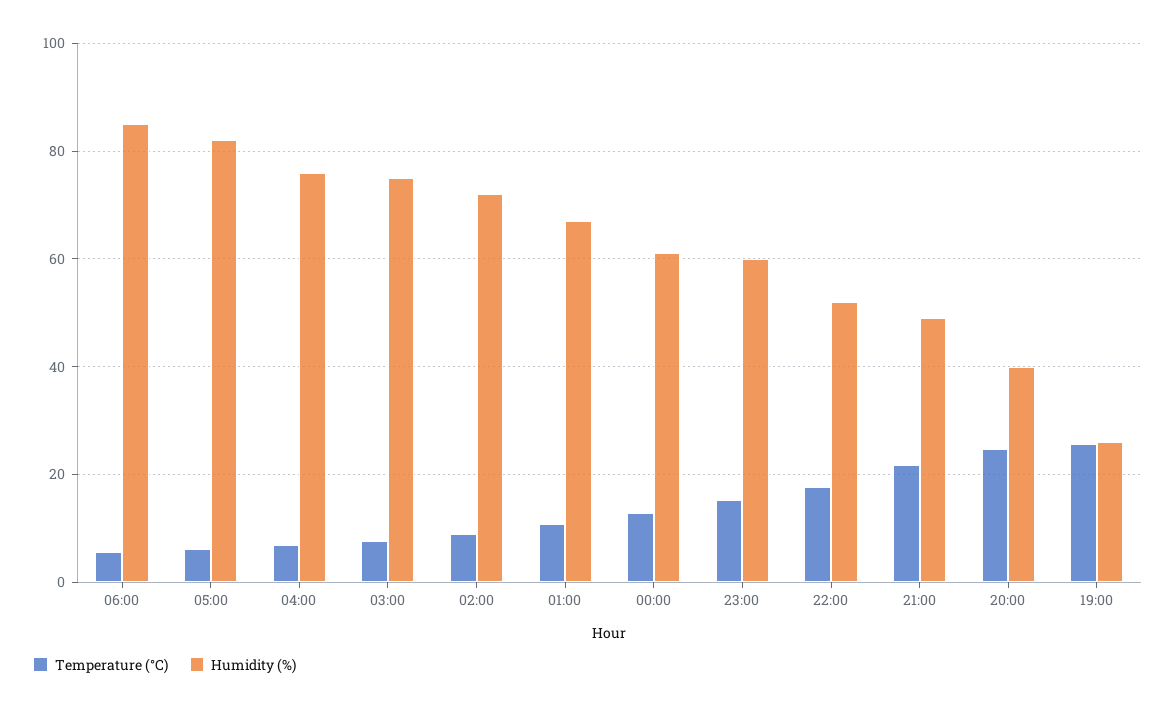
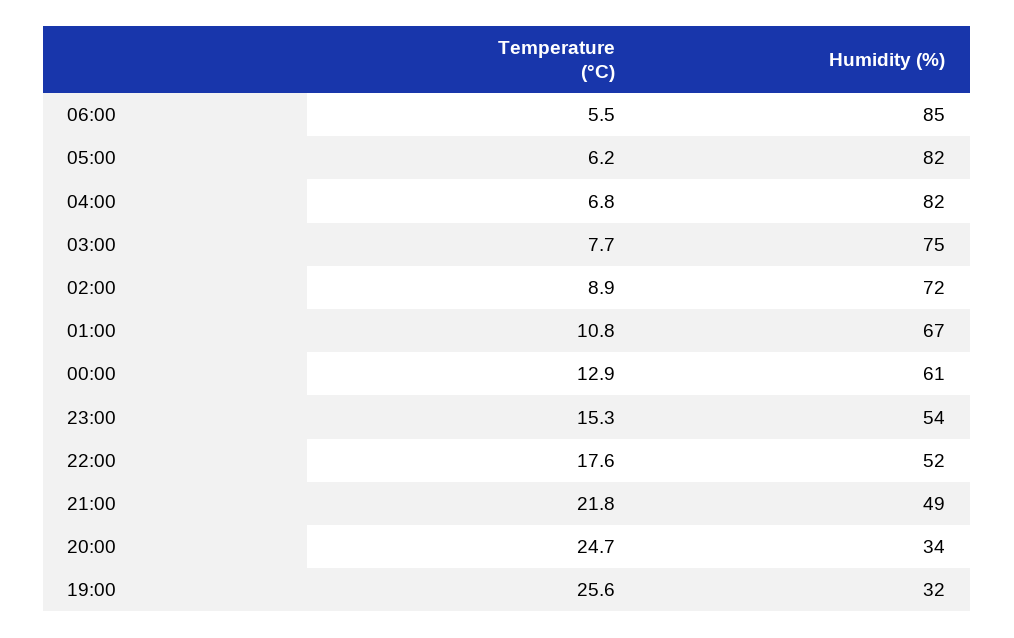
  {
    "Temperature (°C)": {
      "06:00": 5.5,
      "05:00": 6.2,
      "04:00": 6.8,
      "03:00": 7.7,
      "02:00": 8.9,
      "01:00": 10.8,
      "00:00": 12.9,
      "23:00": 15.3,
      "22:00": 17.6,
      "21:00": 21.8,
      "20:00": 24.7,
      "19:00": 25.6
    },
    "Humidity (%)": {
      "06:00": 85,
      "05:00": 82,
-     "04:00": 76,
+     "04:00": 82,
      "03:00": 75,
      "02:00": 72,
      "01:00": 67,
      "00:00": 61,
-     "23:00": 60,
+     "23:00": 54,
      "22:00": 52,
      "21:00": 49,
-     "20:00": 40,
+     "20:00": 34,
-     "19:00": 26
+     "19:00": 32
    }
  }

